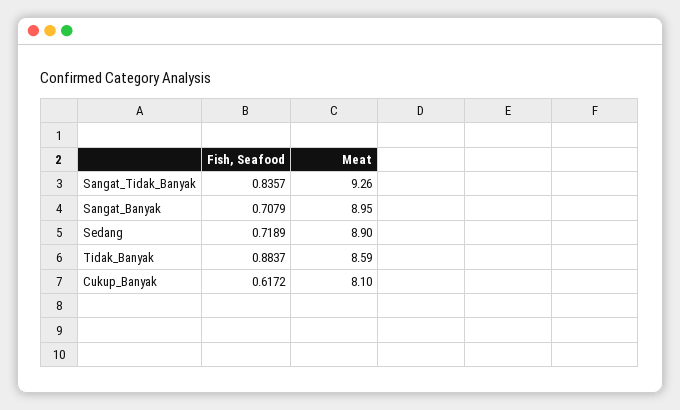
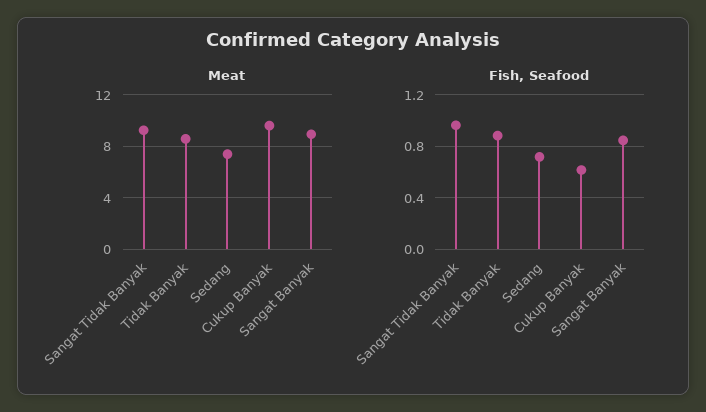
  {
    "Fish, Seafood": {
-     "Sangat_Tidak_Banyak": 0.8357,
+     "Sangat_Tidak_Banyak": 0.95,
-     "Sangat_Banyak": 0.7079,
+     "Sangat_Banyak": 0.85,
      "Sedang": 0.7189,
      "Tidak_Banyak": 0.8837,
      "Cukup_Banyak": 0.6172
    },
    "Meat": {
      "Sangat_Tidak_Banyak": 9.26,
      "Sangat_Banyak": 8.95,
-     "Sedang": 8.9,
+     "Sedang": 7.5,
      "Tidak_Banyak": 8.59,
-     "Cukup_Banyak": 8.1
+     "Cukup_Banyak": 9.5
    }
  }

